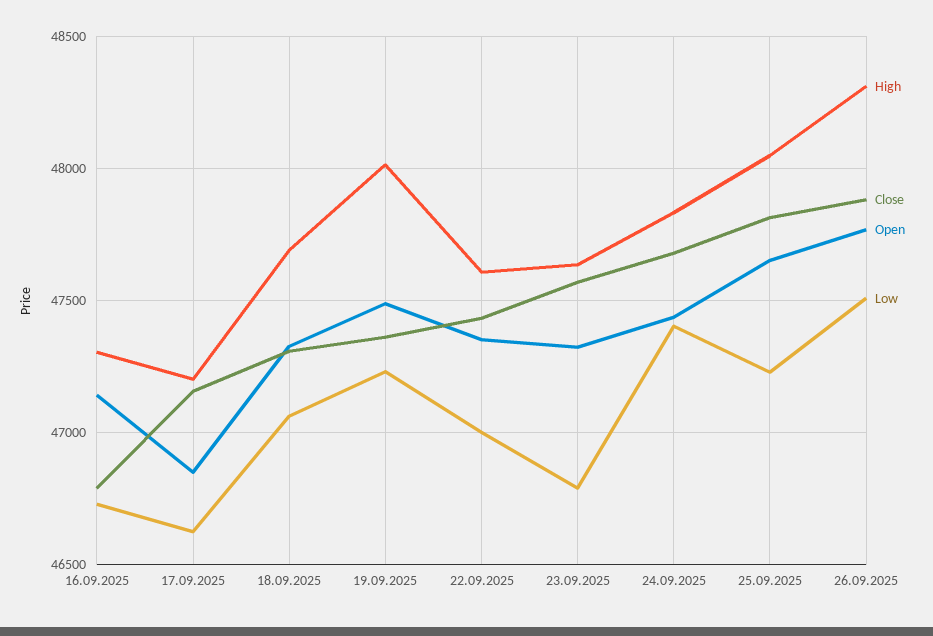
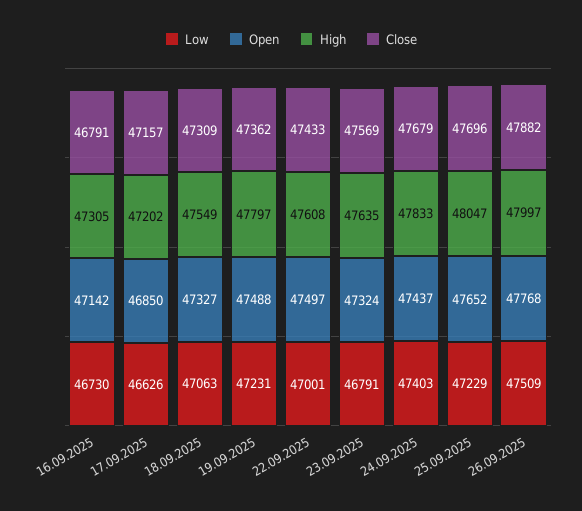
  {
    "High": {
      "16.09.2025": 47305,
      "17.09.2025": 47202,
-     "18.09.2025": 47700,
+     "18.09.2025": 47549,
-     "19.09.2025": 48000,
+     "19.09.2025": 47797,
      "22.09.2025": 47608,
      "23.09.2025": 47635,
      "24.09.2025": 47833,
      "25.09.2025": 48047,
-     "26.09.2025": 48300
+     "26.09.2025": 47997
    },
    "Close": {
      "16.09.2025": 46791,
      "17.09.2025": 47157,
      "18.09.2025": 47309,
      "19.09.2025": 47362,
      "22.09.2025": 47433,
      "23.09.2025": 47569,
      "24.09.2025": 47679,
-     "25.09.2025": 47800,
+     "25.09.2025": 47696,
      "26.09.2025": 47882
    },
    "Open": {
      "16.09.2025": 47142,
      "17.09.2025": 46850,
      "18.09.2025": 47327,
      "19.09.2025": 47488,
-     "22.09.2025": 47350,
+     "22.09.2025": 47497,
      "23.09.2025": 47324,
      "24.09.2025": 47437,
      "25.09.2025": 47652,
      "26.09.2025": 47768
    },
    "Low": {
      "16.09.2025": 46730,
      "17.09.2025": 46626,
      "18.09.2025": 47063,
      "19.09.2025": 47231,
      "22.09.2025": 47001,
      "23.09.2025": 46791,
      "24.09.2025": 47403,
      "25.09.2025": 47229,
      "26.09.2025": 47509
    }
  }

